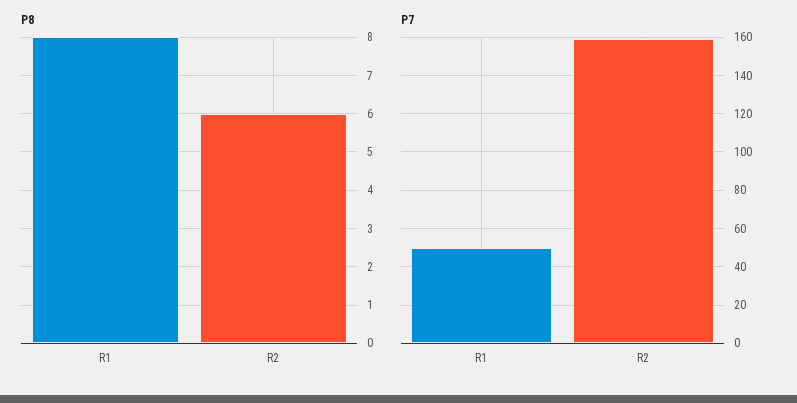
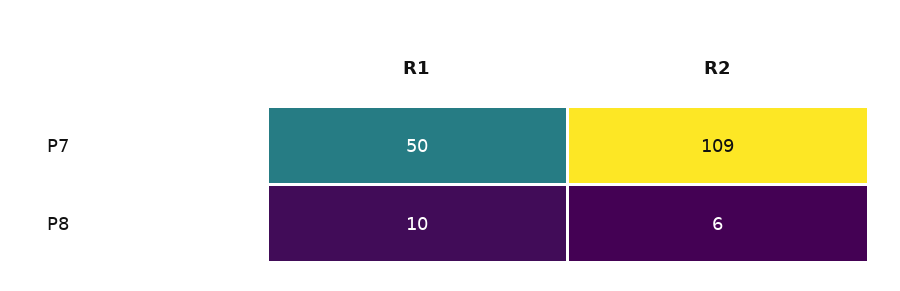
  {
    "P8": {
-     "R1": 8,
+     "R1": 10,
      "R2": 6
    },
    "P7": {
      "R1": 50,
-     "R2": 160
+     "R2": 109
    }
  }

